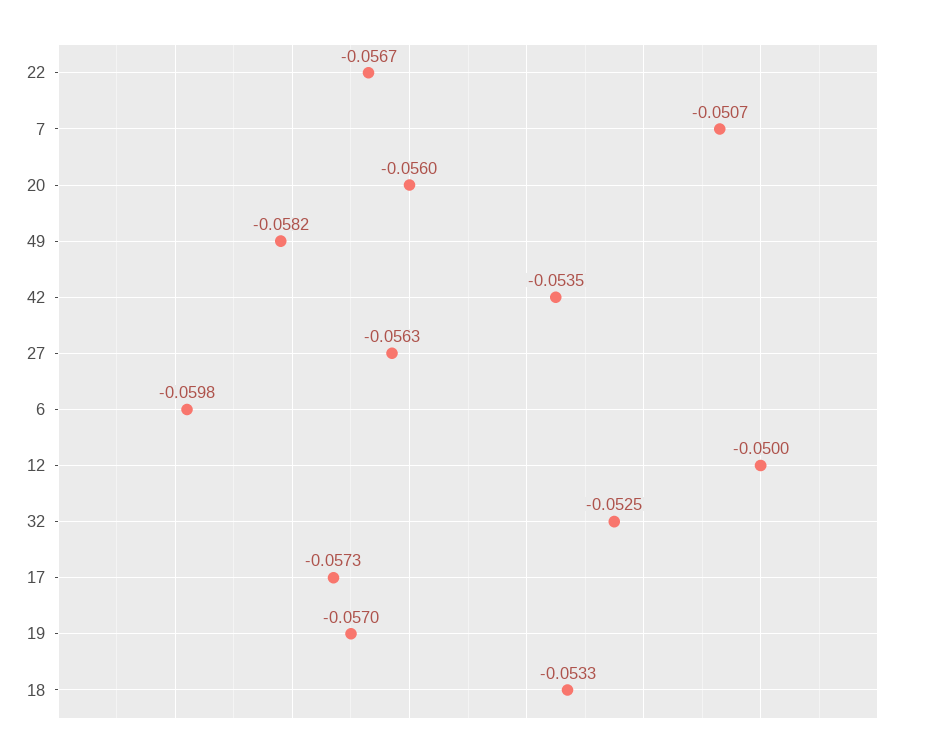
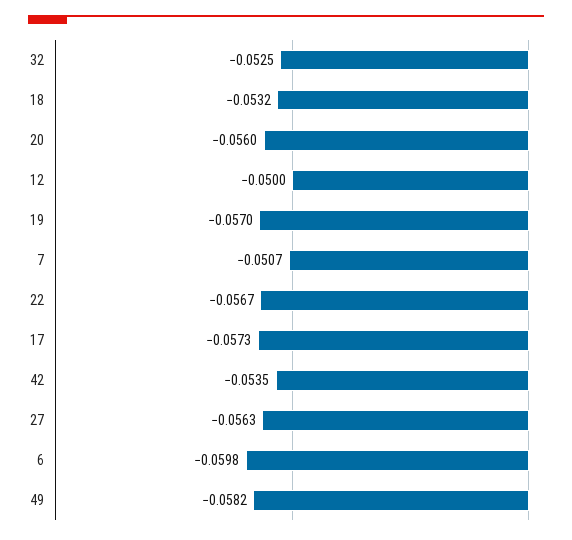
  {
    "22": -0.0567,
    "7": -0.0507,
    "20": -0.056,
    "49": -0.0582,
    "42": -0.0535,
    "27": -0.0563,
    "6": -0.0598,
    "12": -0.05,
    "32": -0.0525,
    "17": -0.0573,
    "19": -0.057,
-   "18": -0.0533
+   "18": -0.0532
  }

